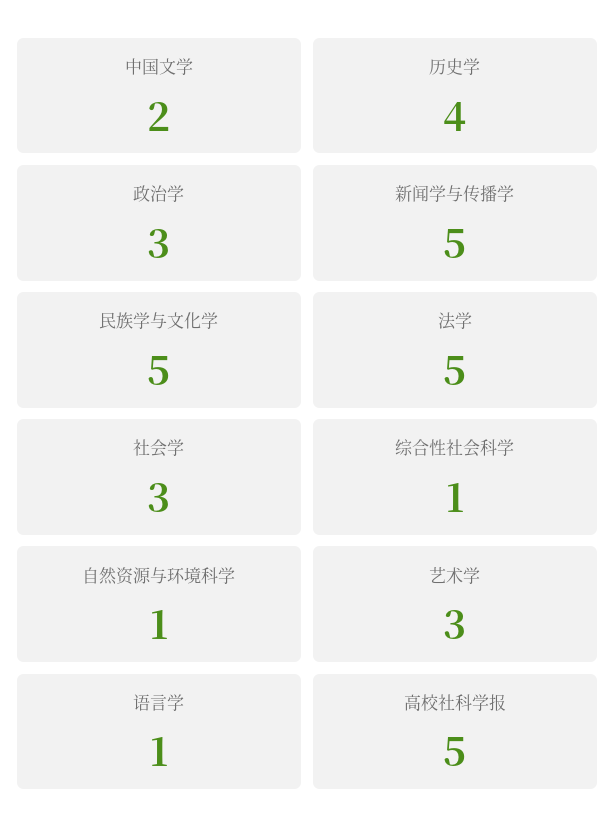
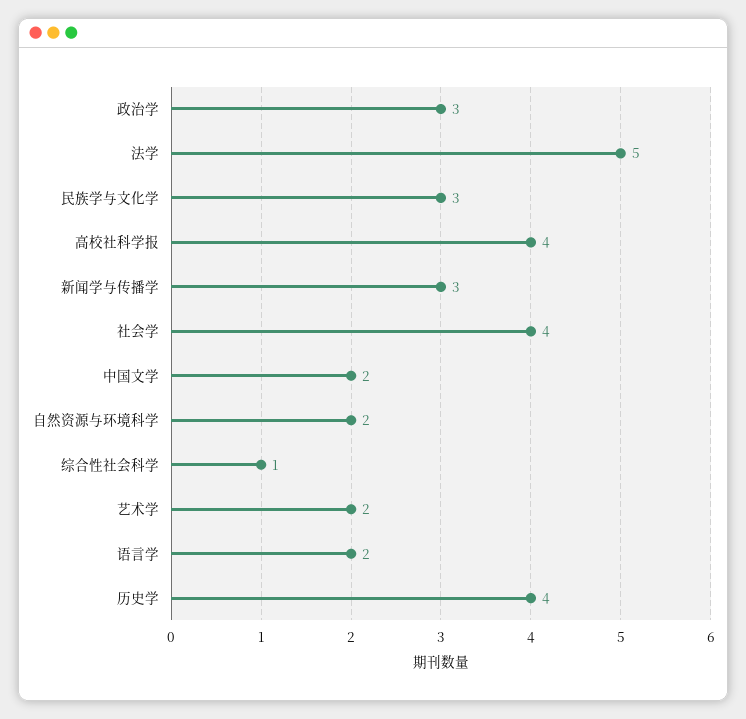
  {
    "中国文学": 2,
    "历史学": 4,
    "政治学": 3,
-   "新闻学与传播学": 5,
+   "新闻学与传播学": 3,
-   "民族学与文化学": 5,
+   "民族学与文化学": 3,
    "法学": 5,
-   "社会学": 3,
+   "社会学": 4,
    "综合性社会科学": 1,
-   "自然资源与环境科学": 1,
+   "自然资源与环境科学": 2,
-   "艺术学": 3,
+   "艺术学": 2,
-   "语言学": 1,
+   "语言学": 2,
-   "高校社科学报": 5
+   "高校社科学报": 4
  }

